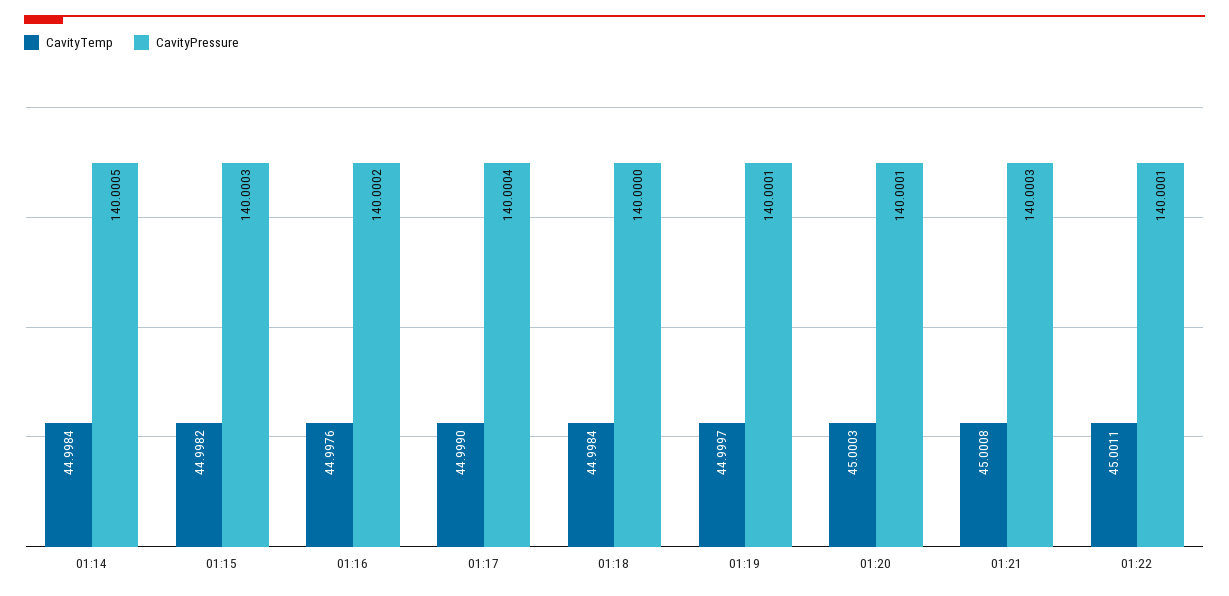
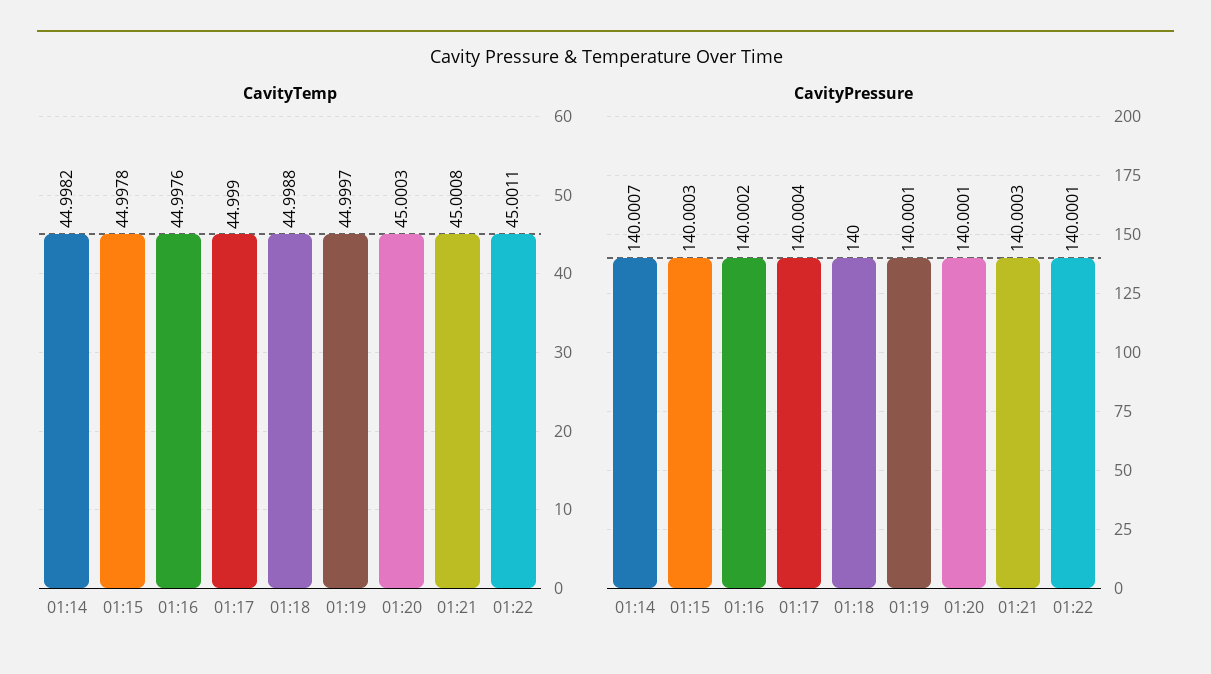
  {
    "CavityTemp": {
-     "01:14": 44.9984,
+     "01:14": 44.9982,
-     "01:15": 44.9982,
+     "01:15": 44.9978,
      "01:16": 44.9976,
      "01:17": 44.999,
-     "01:18": 44.9984,
+     "01:18": 44.9988,
      "01:19": 44.9997,
      "01:20": 45.0003,
      "01:21": 45.0008,
      "01:22": 45.0011
    },
    "CavityPressure": {
-     "01:14": 140.0005,
+     "01:14": 140.0007,
      "01:15": 140.0003,
      "01:16": 140.0002,
      "01:17": 140.0004,
      "01:18": 140,
      "01:19": 140.0001,
      "01:20": 140.0001,
      "01:21": 140.0003,
      "01:22": 140.0001
    }
  }

